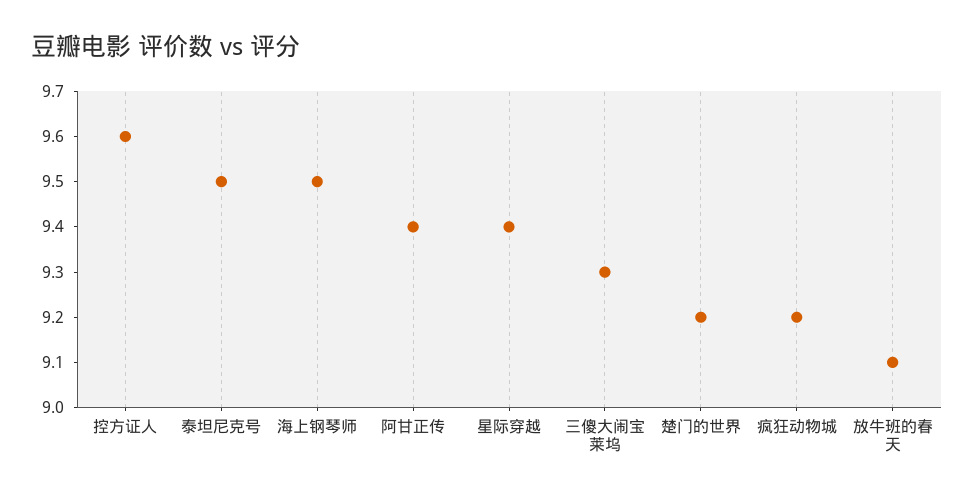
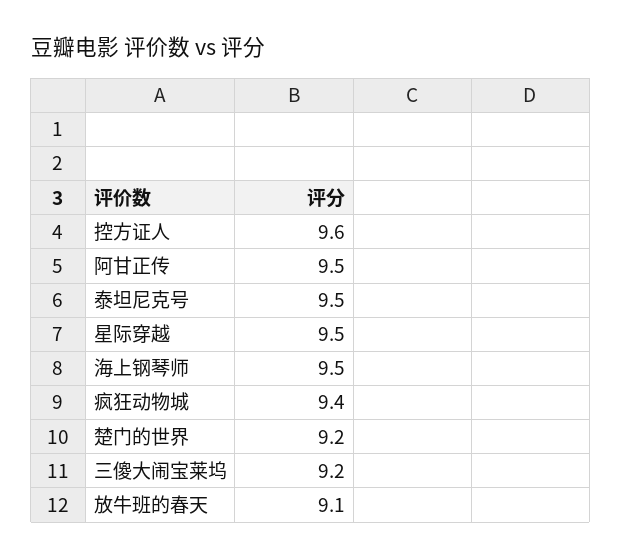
  {
    "控方证人": 9.6,
    "泰坦尼克号": 9.5,
    "海上钢琴师": 9.5,
-   "阿甘正传": 9.4,
+   "阿甘正传": 9.5,
-   "星际穿越": 9.4,
+   "星际穿越": 9.5,
-   "三傻大闹宝莱坞": 9.3,
+   "三傻大闹宝莱坞": 9.2,
    "楚门的世界": 9.2,
-   "疯狂动物城": 9.2,
+   "疯狂动物城": 9.4,
    "放牛班的春天": 9.1
  }

